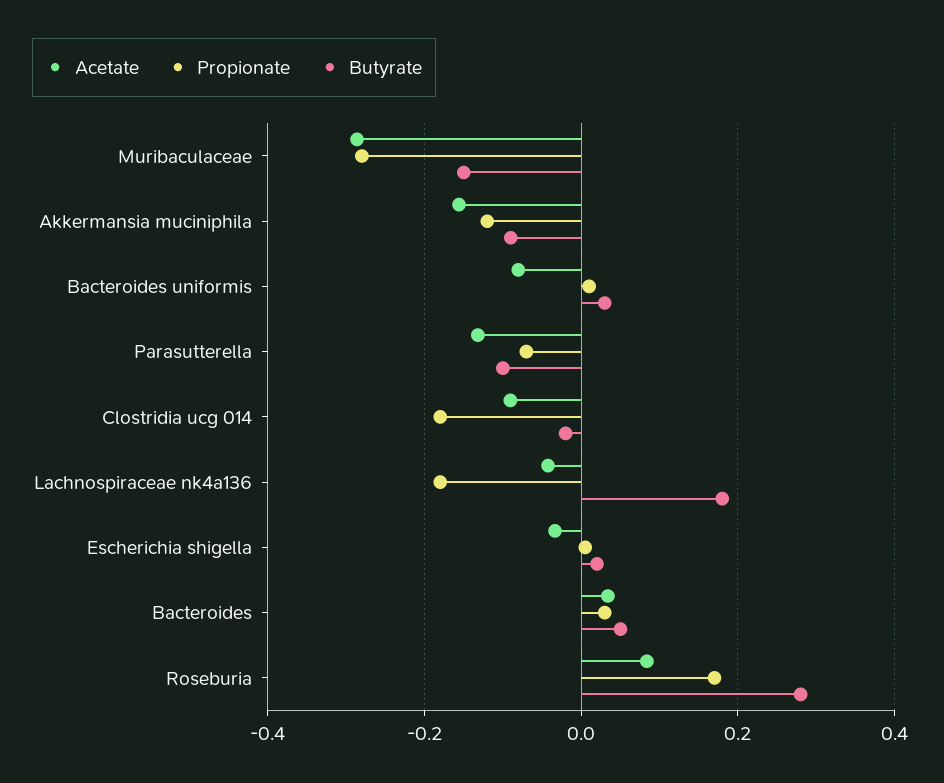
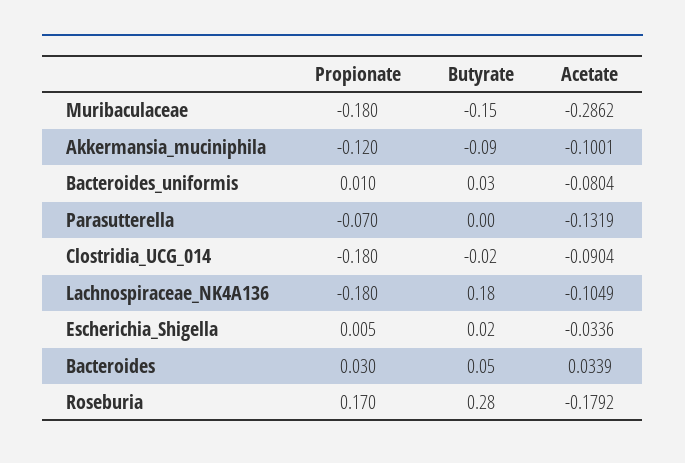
  {
    "Acetate": {
      "Muribaculaceae": -0.2862,
-     "Akkermansia muciniphila": -0.16,
+     "Akkermansia muciniphila": -0.1001,
      "Bacteroides uniformis": -0.0804,
      "Parasutterella": -0.1319,
      "Clostridia ucg 014": -0.0904,
-     "Lachnospiraceae nk4a136": -0.04,
+     "Lachnospiraceae nk4a136": -0.1049,
      "Escherichia shigella": -0.0336,
      "Bacteroides": 0.0339,
-     "Roseburia": 0.08
+     "Roseburia": -0.1792
    },
    "Propionate": {
-     "Muribaculaceae": -0.28,
+     "Muribaculaceae": -0.18,
      "Akkermansia muciniphila": -0.12,
      "Bacteroides uniformis": 0.01,
      "Parasutterella": -0.07,
      "Clostridia ucg 014": -0.18,
      "Lachnospiraceae nk4a136": -0.18,
      "Escherichia shigella": 0.005,
      "Bacteroides": 0.03,
      "Roseburia": 0.17
    },
    "Butyrate": {
      "Muribaculaceae": -0.15,
      "Akkermansia muciniphila": -0.09,
      "Bacteroides uniformis": 0.03,
-     "Parasutterella": -0.1,
+     "Parasutterella": 0,
      "Clostridia ucg 014": -0.02,
      "Lachnospiraceae nk4a136": 0.18,
      "Escherichia shigella": 0.02,
      "Bacteroides": 0.05,
      "Roseburia": 0.28
    }
  }

